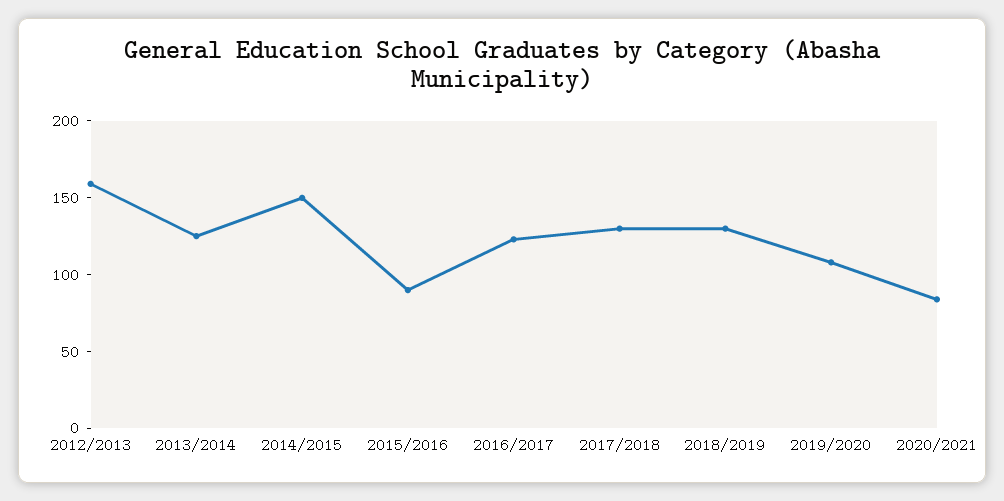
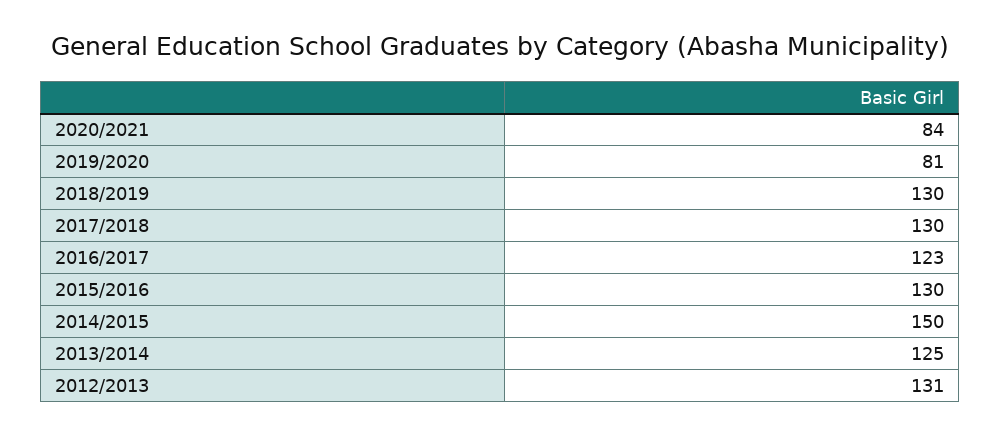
  {
-   "2012/2013": 160,
+   "2012/2013": 131,
    "2013/2014": 125,
    "2014/2015": 150,
-   "2015/2016": 90,
+   "2015/2016": 130,
    "2016/2017": 123,
    "2017/2018": 130,
    "2018/2019": 130,
-   "2019/2020": 110,
+   "2019/2020": 81,
    "2020/2021": 84
  }

